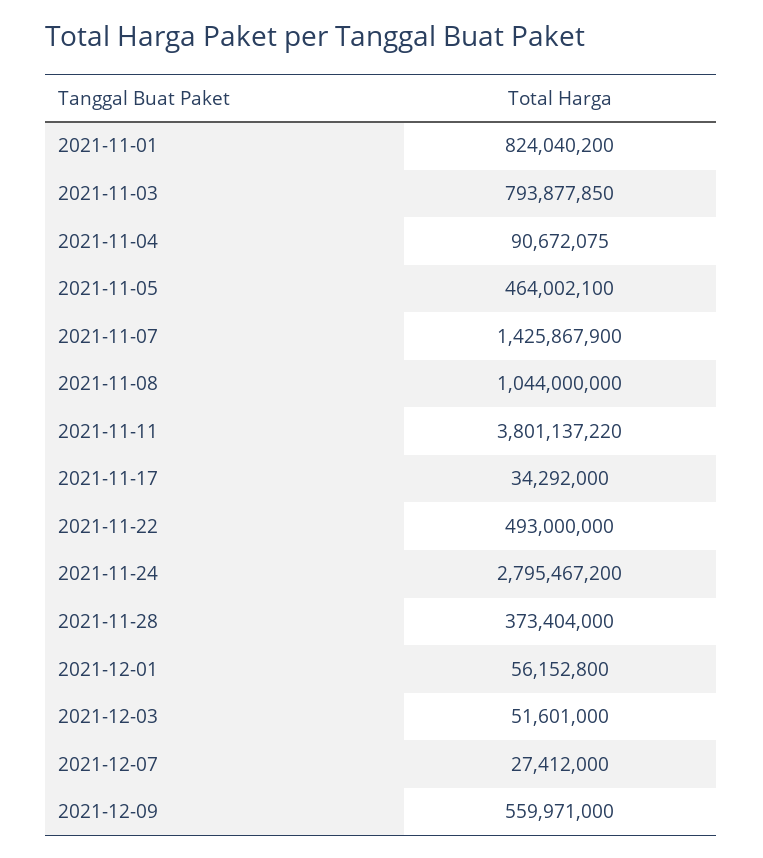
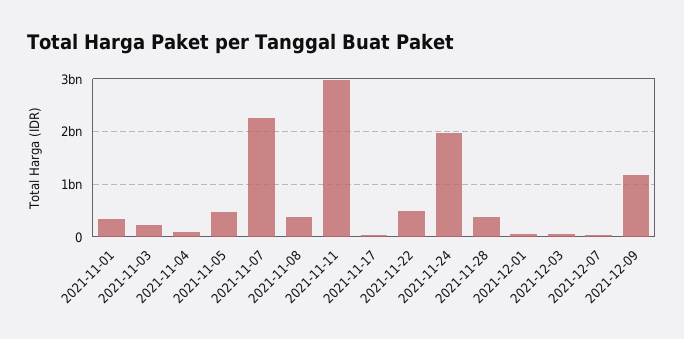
  {
-   "2021-11-01": 824040200,
+   "2021-11-01": 400000000,
-   "2021-11-03": 793877850,
+   "2021-11-03": 200000000,
    "2021-11-04": 90672075,
    "2021-11-05": 464002100,
-   "2021-11-07": 1425867900,
+   "2021-11-07": 2200000000,
-   "2021-11-08": 1044000000,
+   "2021-11-08": 400000000,
-   "2021-11-11": 3801137220,
+   "2021-11-11": 3000000000,
    "2021-11-17": 34292000,
    "2021-11-22": 493000000,
-   "2021-11-24": 2795467200,
+   "2021-11-24": 2000000000,
    "2021-11-28": 373404000,
    "2021-12-01": 56152800,
    "2021-12-03": 51601000,
    "2021-12-07": 27412000,
-   "2021-12-09": 559971000
+   "2021-12-09": 1200000000
  }

